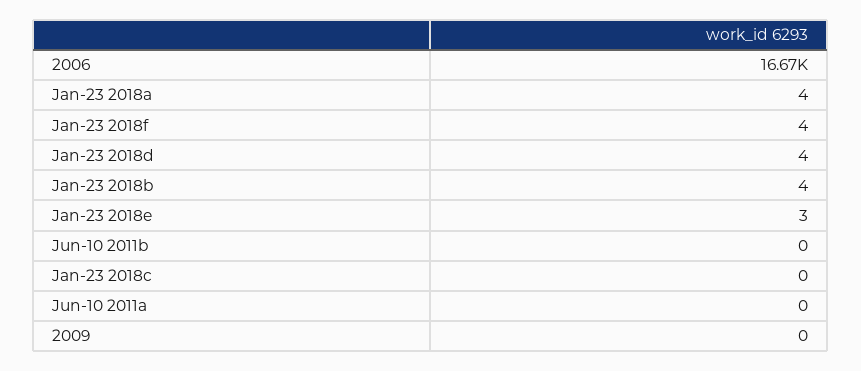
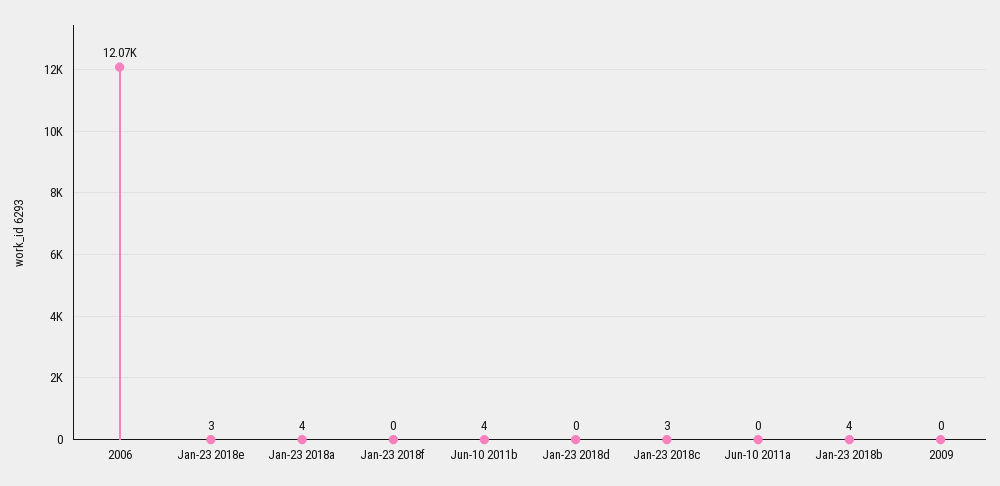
  {
-   "2006": 16670,
+   "2006": 12070,
    "Jan-23 2018a": 4,
-   "Jan-23 2018f": 4,
+   "Jan-23 2018f": 0,
-   "Jan-23 2018d": 4,
+   "Jan-23 2018d": 0,
    "Jan-23 2018b": 4,
    "Jan-23 2018e": 3,
-   "Jun-10 2011b": 0,
+   "Jun-10 2011b": 4,
-   "Jan-23 2018c": 0,
+   "Jan-23 2018c": 3,
    "Jun-10 2011a": 0,
    "2009": 0
  }

